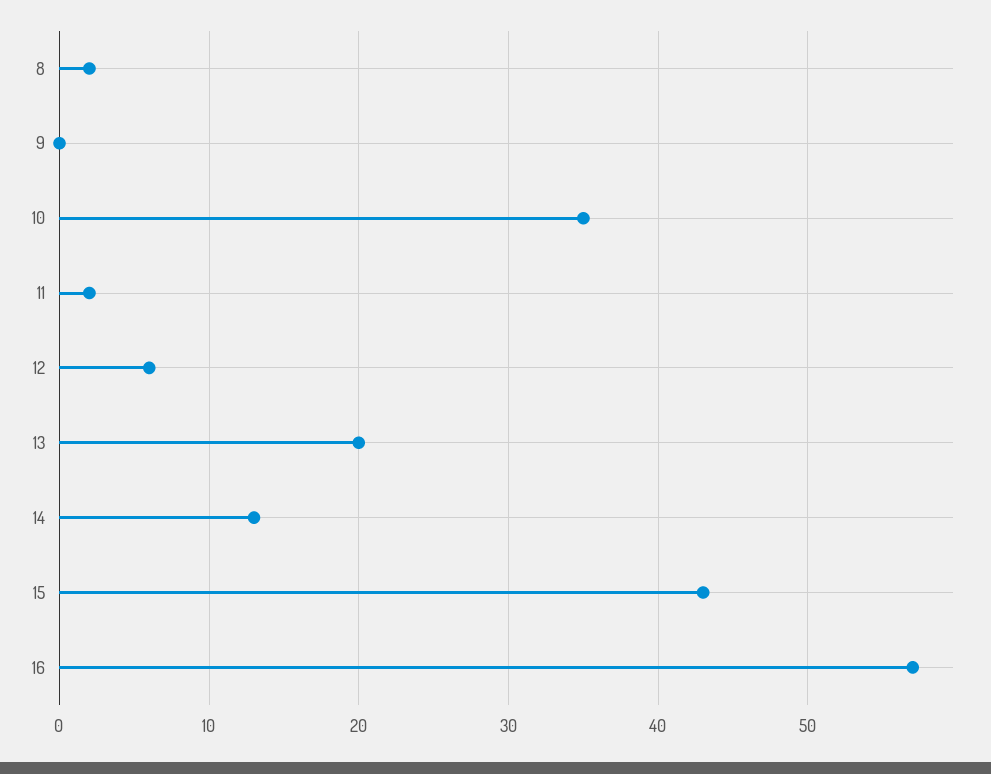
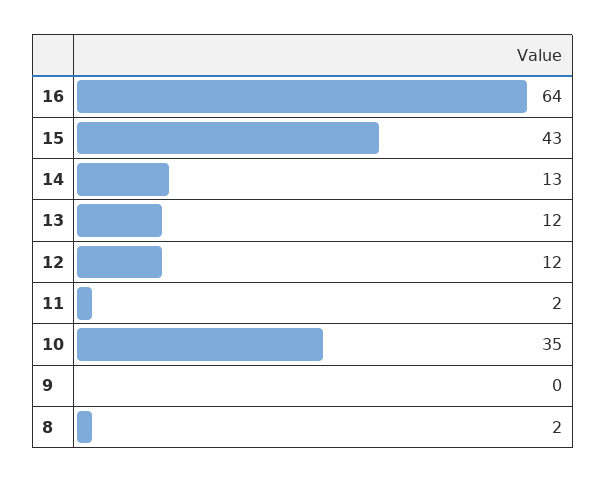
  {
    "8": 2,
    "9": 0,
    "10": 35,
    "11": 2,
-   "12": 6,
+   "12": 12,
-   "13": 20,
+   "13": 12,
    "14": 13,
    "15": 43,
-   "16": 57
+   "16": 64
  }

